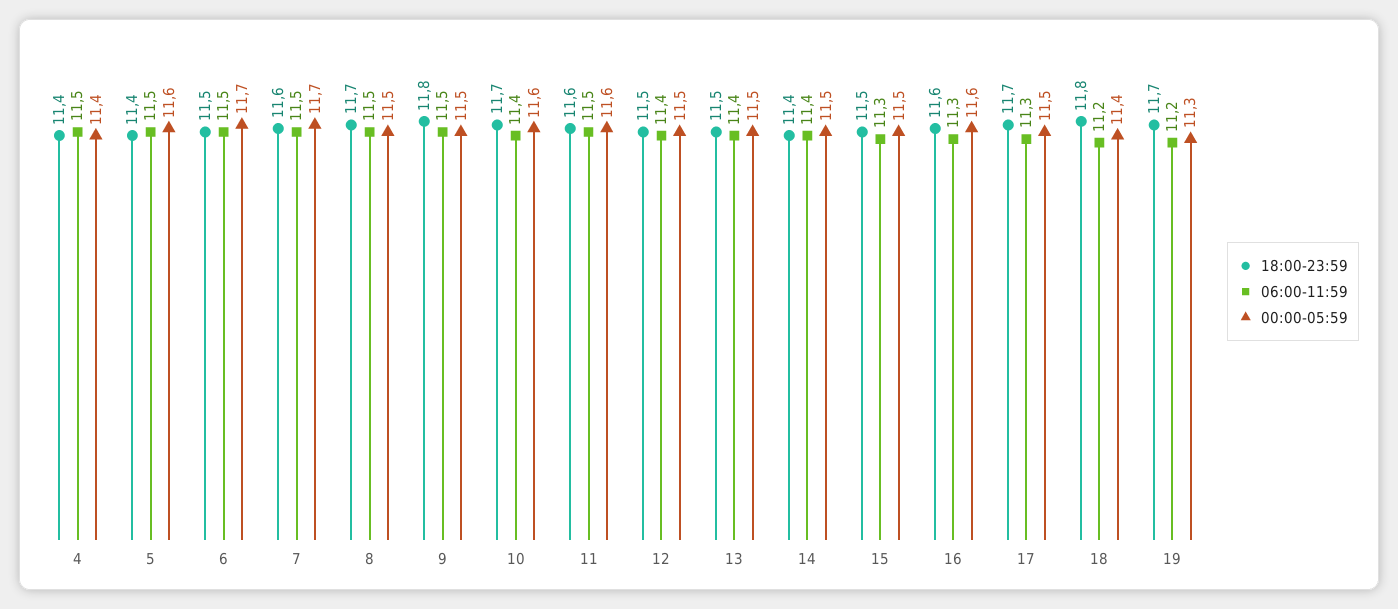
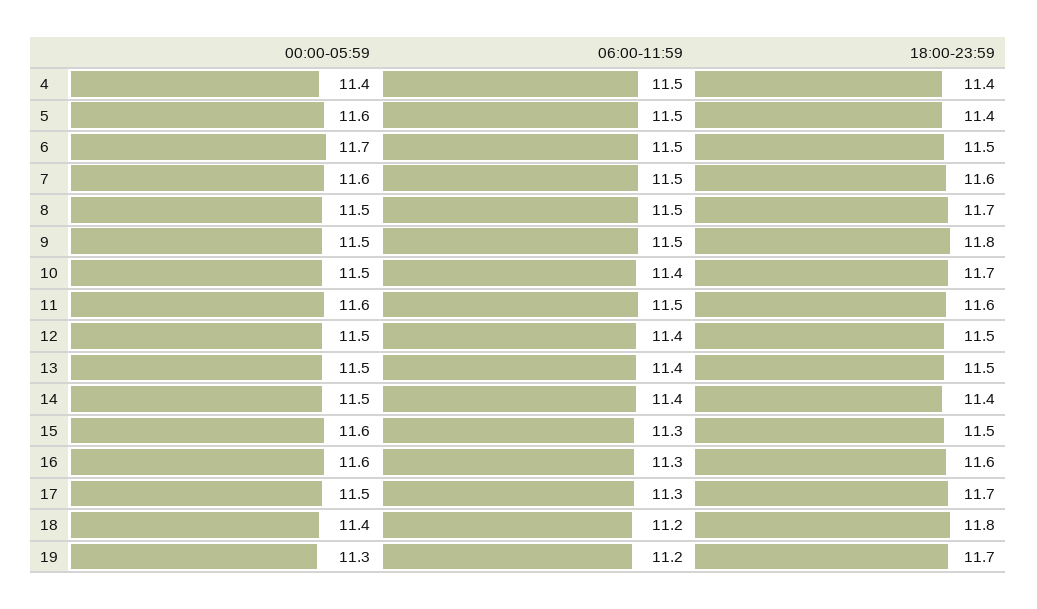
  {
    "18:00-23:59": {
      "4": 11.4,
      "5": 11.4,
      "6": 11.5,
      "7": 11.6,
      "8": 11.7,
      "9": 11.8,
      "10": 11.7,
      "11": 11.6,
      "12": 11.5,
      "13": 11.5,
      "14": 11.4,
      "15": 11.5,
      "16": 11.6,
      "17": 11.7,
      "18": 11.8,
      "19": 11.7
    },
    "06:00-11:59": {
      "4": 11.5,
      "5": 11.5,
      "6": 11.5,
      "7": 11.5,
      "8": 11.5,
      "9": 11.5,
      "10": 11.4,
      "11": 11.5,
      "12": 11.4,
      "13": 11.4,
      "14": 11.4,
      "15": 11.3,
      "16": 11.3,
      "17": 11.3,
      "18": 11.2,
      "19": 11.2
    },
    "00:00-05:59": {
      "4": 11.4,
      "5": 11.6,
      "6": 11.7,
-     "7": 11.7,
+     "7": 11.6,
      "8": 11.5,
      "9": 11.5,
-     "10": 11.6,
+     "10": 11.5,
      "11": 11.6,
      "12": 11.5,
      "13": 11.5,
      "14": 11.5,
-     "15": 11.5,
+     "15": 11.6,
      "16": 11.6,
      "17": 11.5,
      "18": 11.4,
      "19": 11.3
    }
  }

